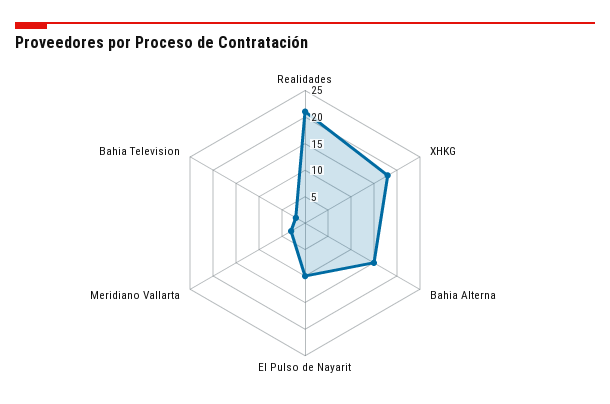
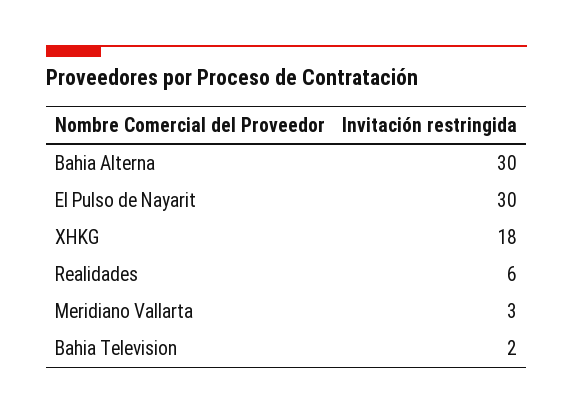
  {
-   "Realidades": 20,
+   "Realidades": 6,
    "XHKG": 18,
-   "Bahia Alterna": 15,
+   "Bahia Alterna": 30,
-   "El Pulso de Nayarit": 10,
+   "El Pulso de Nayarit": 30,
    "Meridiano Vallarta": 3,
    "Bahia Television": 2
  }

